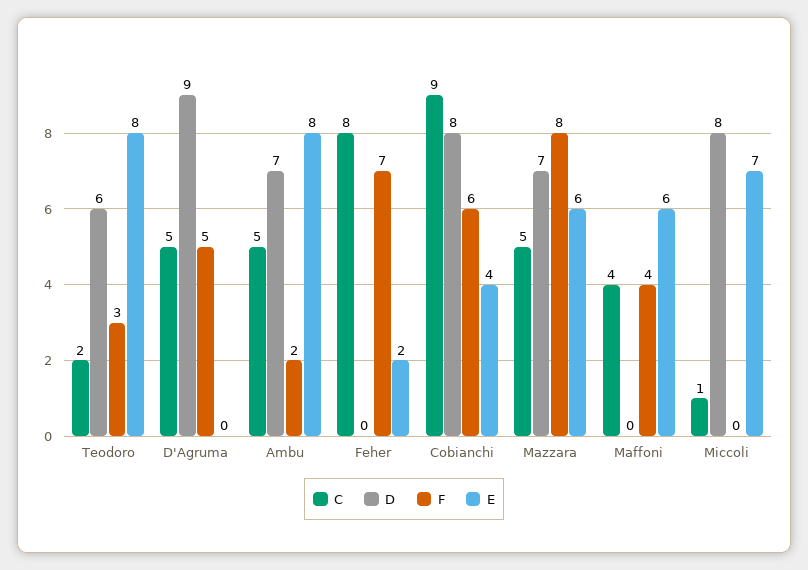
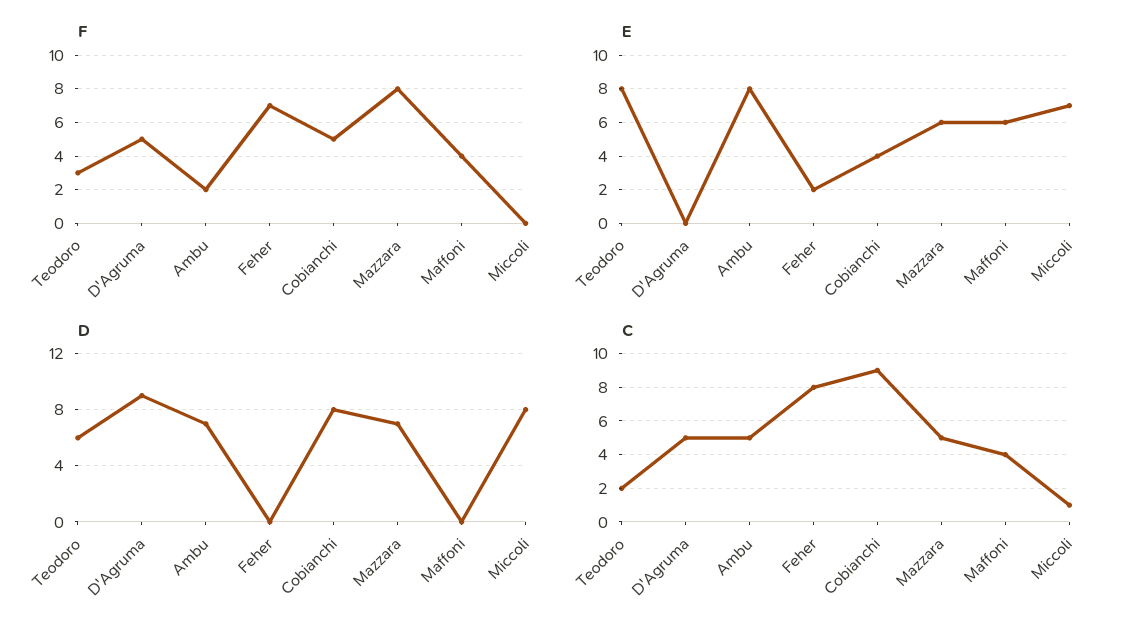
  {
    "C": {
      "Teodoro": 2,
      "D'Agruma": 5,
      "Ambu": 5,
      "Feher": 8,
      "Cobianchi": 9,
      "Mazzara": 5,
      "Maffoni": 4,
      "Miccoli": 1
    },
    "D": {
      "Teodoro": 6,
      "D'Agruma": 9,
      "Ambu": 7,
      "Feher": 0,
      "Cobianchi": 8,
      "Mazzara": 7,
      "Maffoni": 0,
      "Miccoli": 8
    },
    "F": {
      "Teodoro": 3,
      "D'Agruma": 5,
      "Ambu": 2,
      "Feher": 7,
-     "Cobianchi": 6,
+     "Cobianchi": 5,
      "Mazzara": 8,
      "Maffoni": 4,
      "Miccoli": 0
    },
    "E": {
      "Teodoro": 8,
      "D'Agruma": 0,
      "Ambu": 8,
      "Feher": 2,
      "Cobianchi": 4,
      "Mazzara": 6,
      "Maffoni": 6,
      "Miccoli": 7
    }
  }

